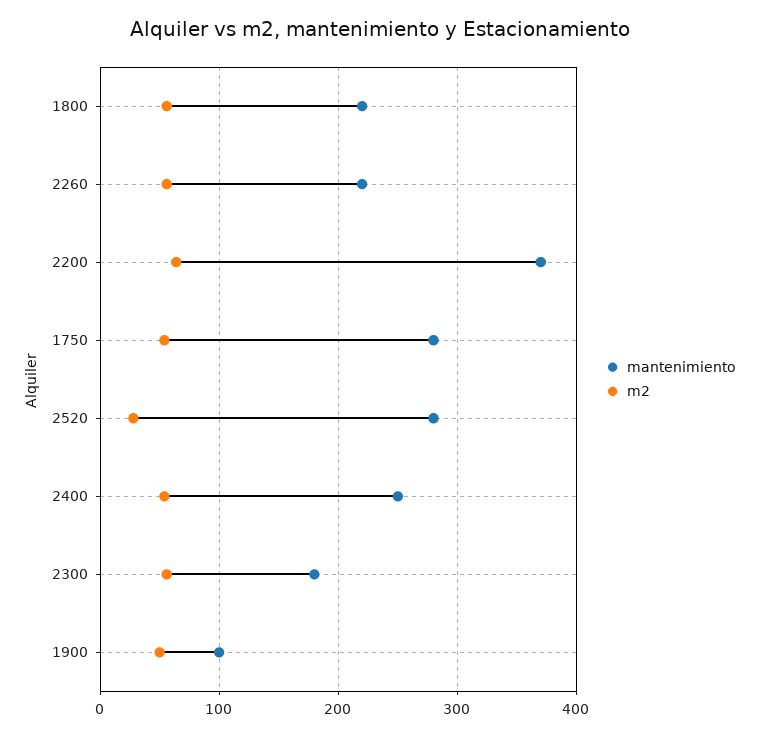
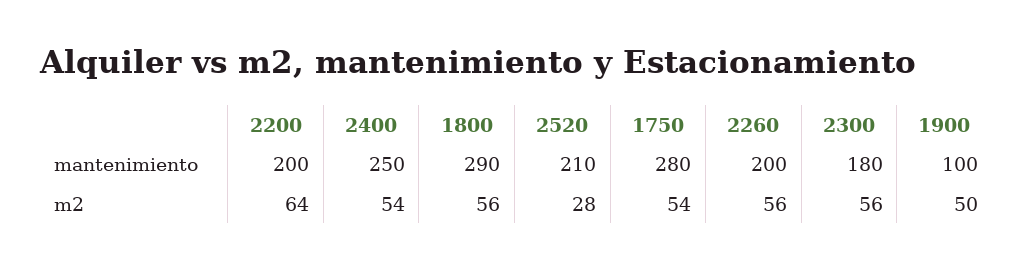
  {
    "mantenimiento": {
-     "1800": 220,
+     "1800": 290,
-     "2260": 220,
+     "2260": 200,
-     "2200": 370,
+     "2200": 200,
      "1750": 280,
-     "2520": 280,
+     "2520": 210,
      "2400": 250,
      "2300": 180,
      "1900": 100
    },
    "m2": {
      "1800": 56,
      "2260": 56,
      "2200": 64,
      "1750": 54,
      "2520": 28,
      "2400": 54,
      "2300": 56,
      "1900": 50
    }
  }

